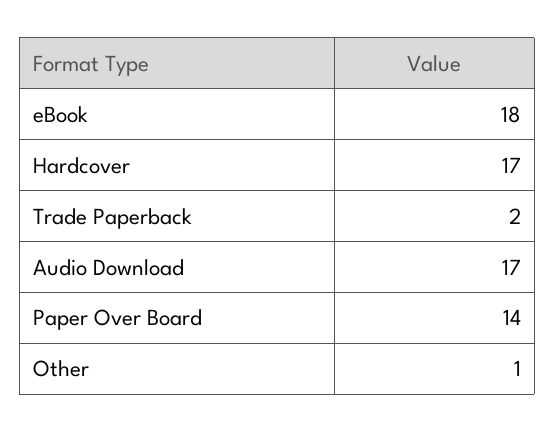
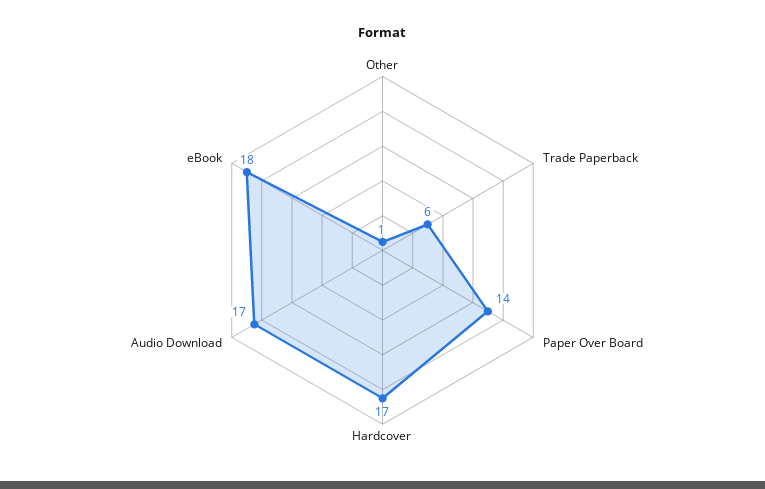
  {
    "eBook": 18,
    "Hardcover": 17,
-   "Trade Paperback": 2,
+   "Trade Paperback": 6,
    "Audio Download": 17,
    "Paper Over Board": 14,
    "Other": 1
  }

